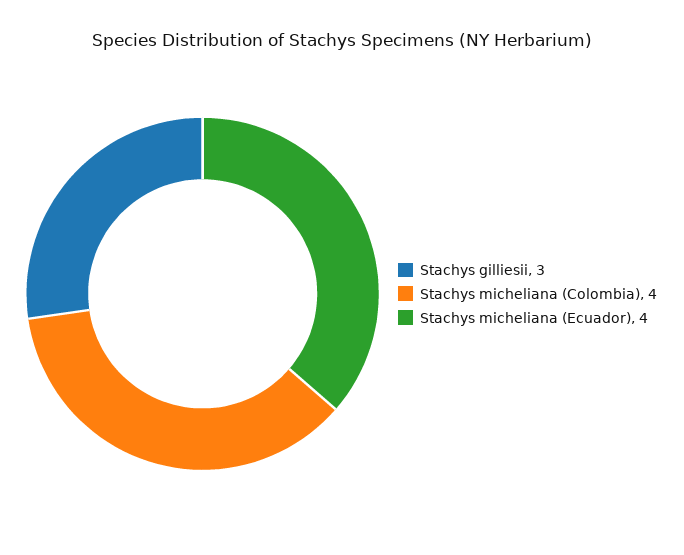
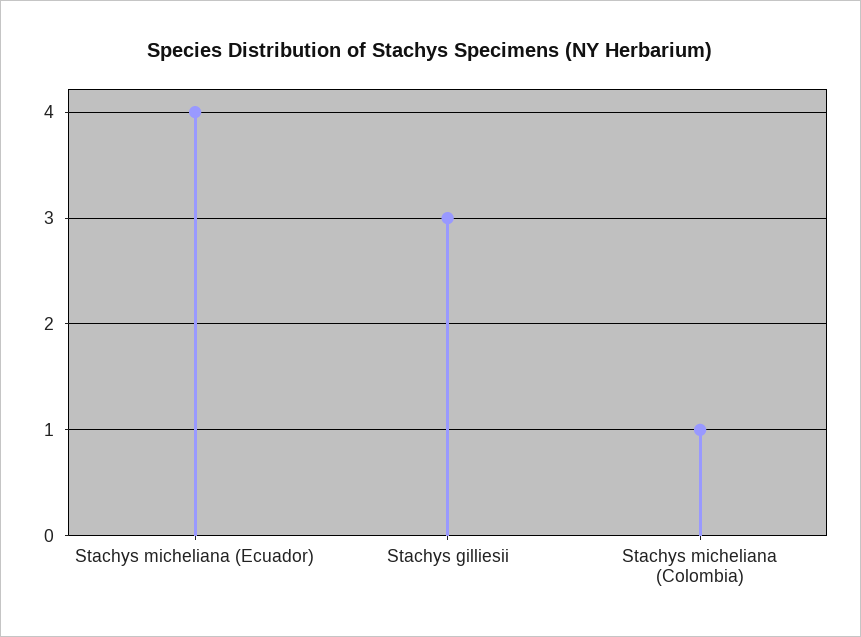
  {
    "Stachys gilliesii": 3,
-   "Stachys micheliana (Colombia)": 4,
+   "Stachys micheliana (Colombia)": 1,
    "Stachys micheliana (Ecuador)": 4
  }

